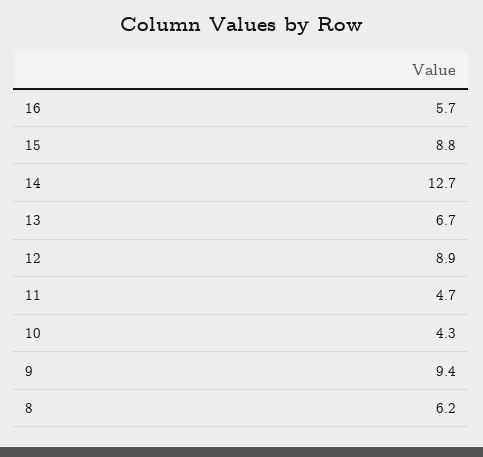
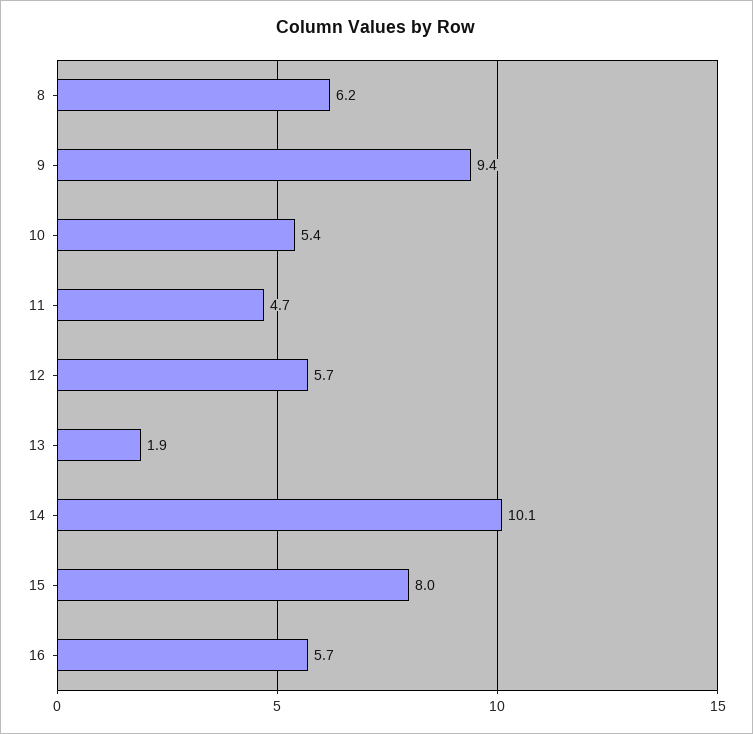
  {
    "16": 5.7,
-   "15": 8.8,
+   "15": 8,
-   "14": 12.7,
+   "14": 10.1,
-   "13": 6.7,
+   "13": 1.9,
-   "12": 8.9,
+   "12": 5.7,
    "11": 4.7,
-   "10": 4.3,
+   "10": 5.4,
    "9": 9.4,
    "8": 6.2
  }

